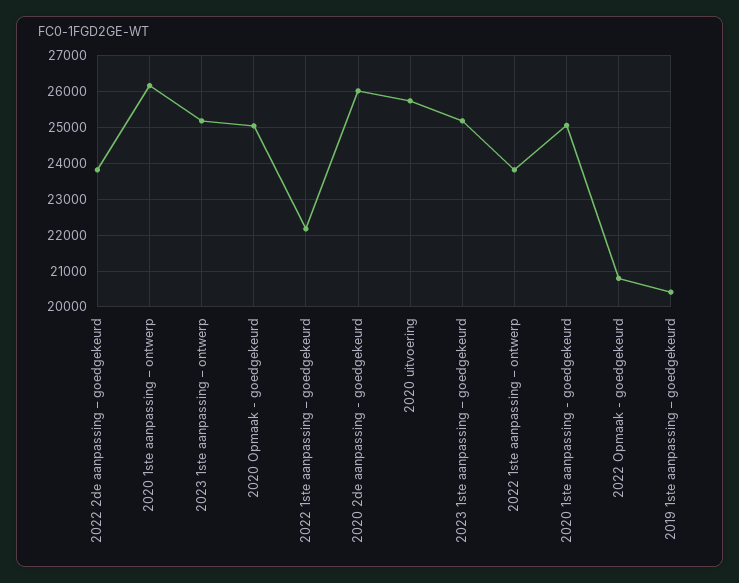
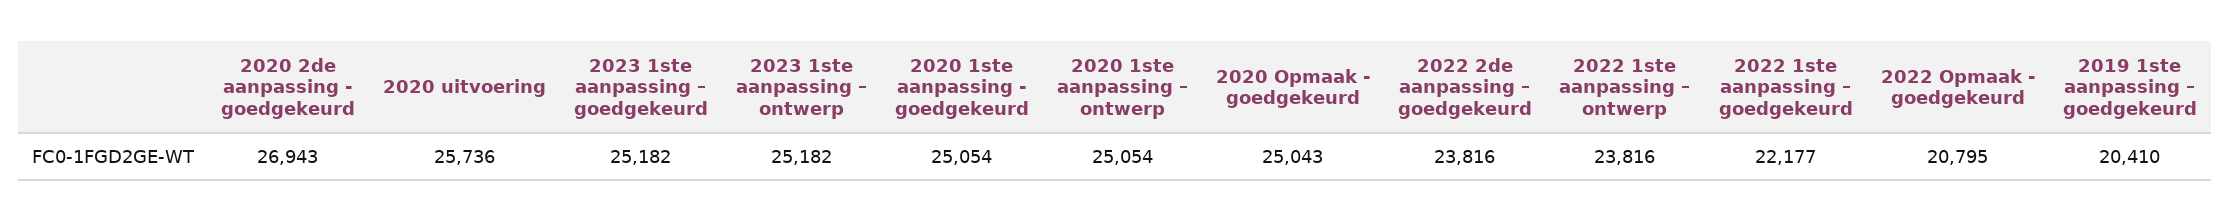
  {
    "2022 2de aanpassing – goedgekeurd": 23816,
-   "2020 1ste aanpassing – ontwerp": 26200,
+   "2020 1ste aanpassing – ontwerp": 25054,
    "2023 1ste aanpassing – ontwerp": 25182,
    "2020 Opmaak - goedgekeurd": 25043,
    "2022 1ste aanpassing – goedgekeurd": 22177,
-   "2020 2de aanpassing - goedgekeurd": 26000,
+   "2020 2de aanpassing - goedgekeurd": 26943,
    "2020 uitvoering": 25736,
    "2023 1ste aanpassing – goedgekeurd": 25182,
    "2022 1ste aanpassing – ontwerp": 23816,
    "2020 1ste aanpassing - goedgekeurd": 25054,
    "2022 Opmaak - goedgekeurd": 20795,
    "2019 1ste aanpassing – goedgekeurd": 20410
  }

